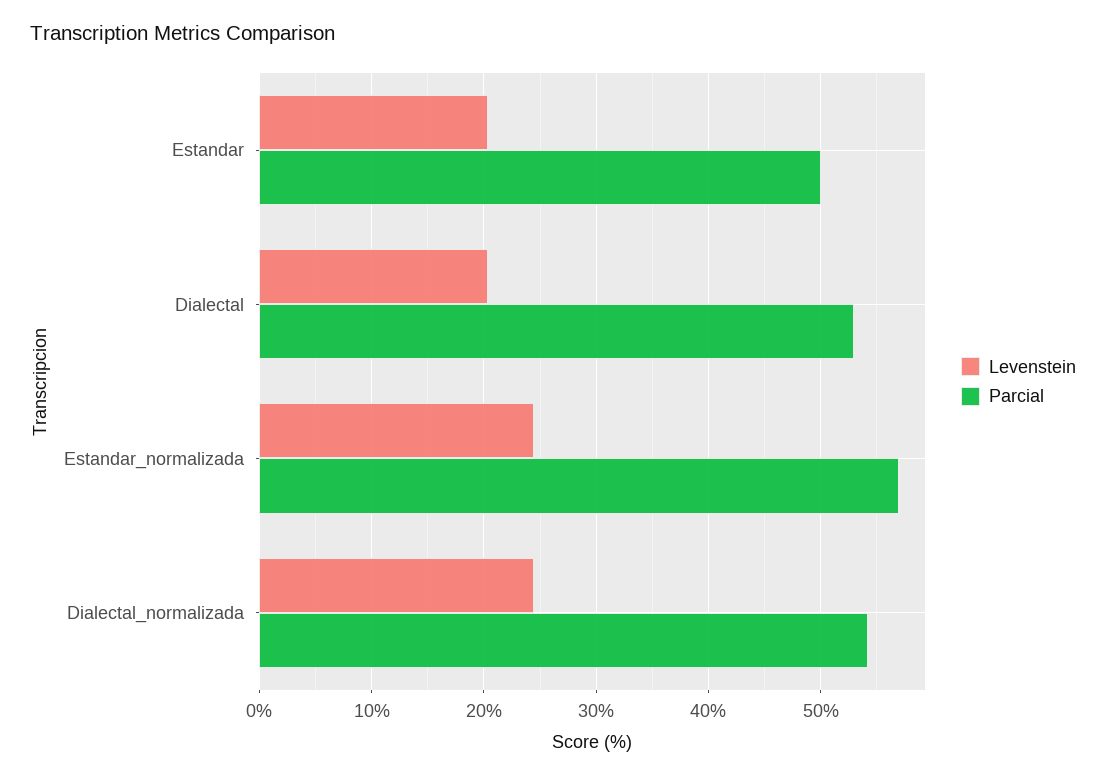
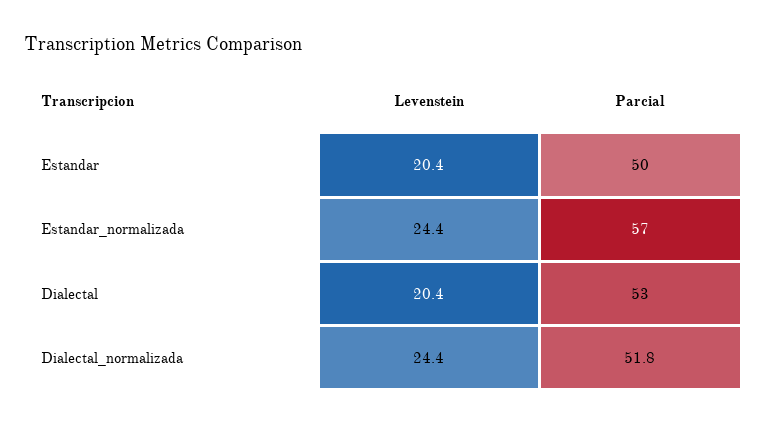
  {
    "Levenstein": {
      "Estandar": 20.4,
      "Dialectal": 20.4,
      "Estandar_normalizada": 24.4,
      "Dialectal_normalizada": 24.4
    },
    "Parcial": {
      "Estandar": 50,
      "Dialectal": 53,
      "Estandar_normalizada": 57,
-     "Dialectal_normalizada": 54
+     "Dialectal_normalizada": 51.8
    }
  }

